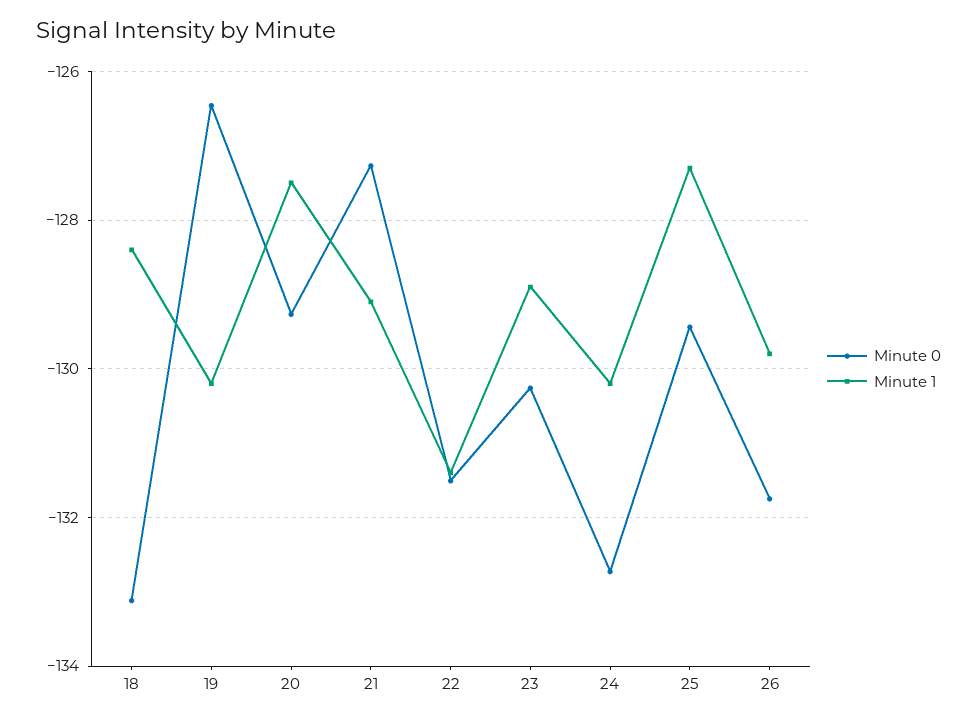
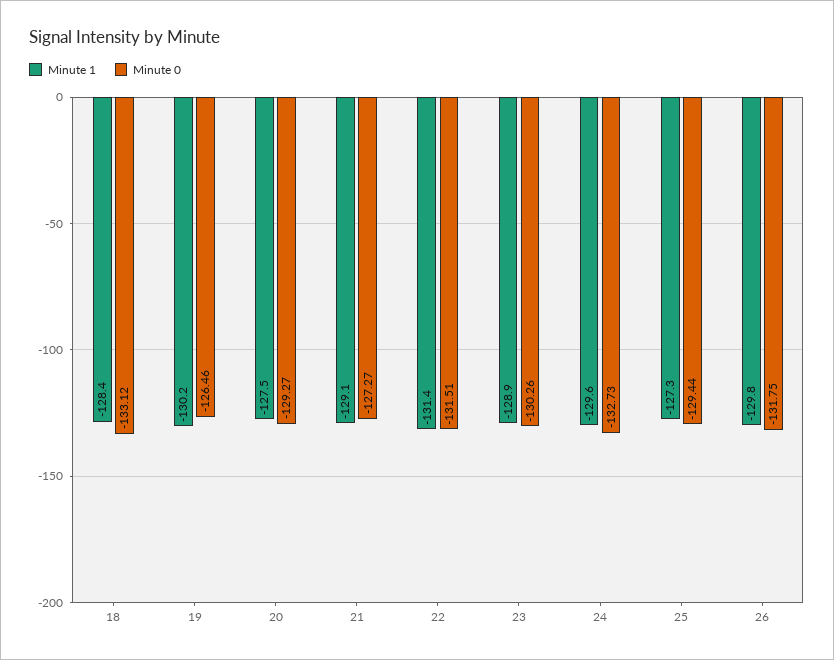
  {
    "Minute 0": {
      "18": -133.12,
      "19": -126.46,
      "20": -129.27,
      "21": -127.27,
      "22": -131.51,
      "23": -130.26,
      "24": -132.73,
      "25": -129.44,
      "26": -131.75
    },
    "Minute 1": {
      "18": -128.4,
      "19": -130.2,
      "20": -127.5,
      "21": -129.1,
      "22": -131.4,
      "23": -128.9,
-     "24": -130.2,
+     "24": -129.6,
      "25": -127.3,
      "26": -129.8
    }
  }

